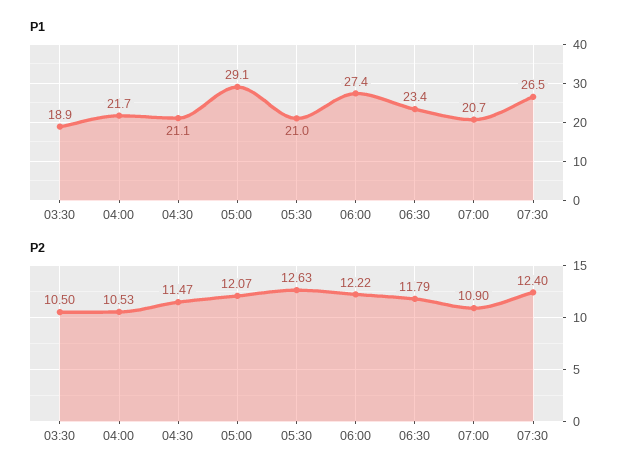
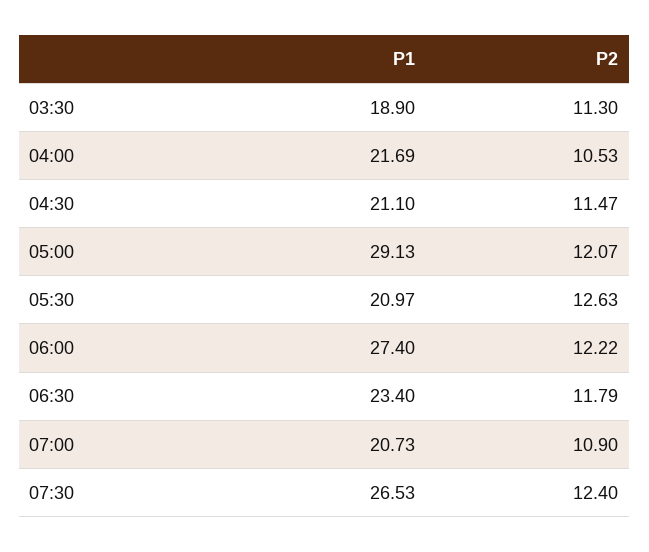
  {
    "P1": {
      "03:30": 18.9,
      "04:00": 21.69,
      "04:30": 21.1,
      "05:00": 29.13,
      "05:30": 20.97,
      "06:00": 27.4,
      "06:30": 23.4,
      "07:00": 20.73,
      "07:30": 26.53
    },
    "P2": {
-     "03:30": 10.5,
+     "03:30": 11.3,
      "04:00": 10.53,
      "04:30": 11.47,
      "05:00": 12.07,
      "05:30": 12.63,
      "06:00": 12.22,
      "06:30": 11.79,
      "07:00": 10.9,
      "07:30": 12.4
    }
  }

